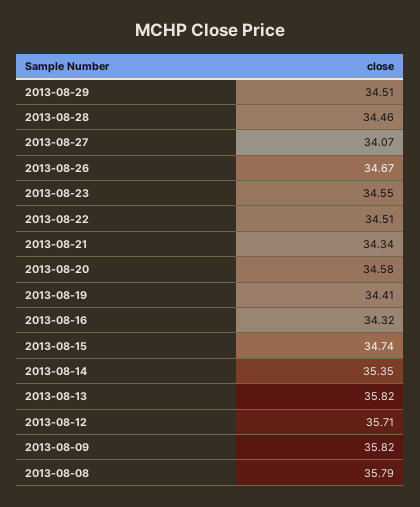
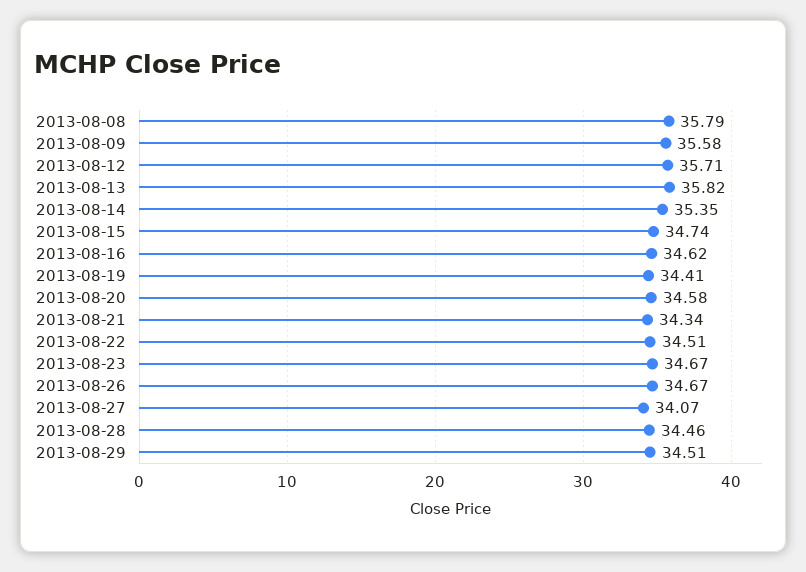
  {
    "2013-08-29": 34.51,
    "2013-08-28": 34.46,
    "2013-08-27": 34.07,
    "2013-08-26": 34.67,
-   "2013-08-23": 34.55,
+   "2013-08-23": 34.67,
    "2013-08-22": 34.51,
    "2013-08-21": 34.34,
    "2013-08-20": 34.58,
    "2013-08-19": 34.41,
-   "2013-08-16": 34.32,
+   "2013-08-16": 34.62,
    "2013-08-15": 34.74,
    "2013-08-14": 35.35,
    "2013-08-13": 35.82,
    "2013-08-12": 35.71,
-   "2013-08-09": 35.82,
+   "2013-08-09": 35.58,
    "2013-08-08": 35.79
  }

